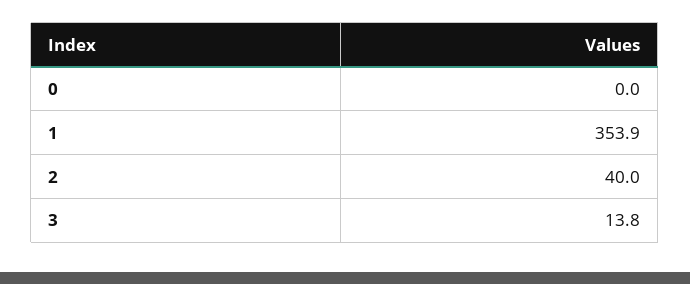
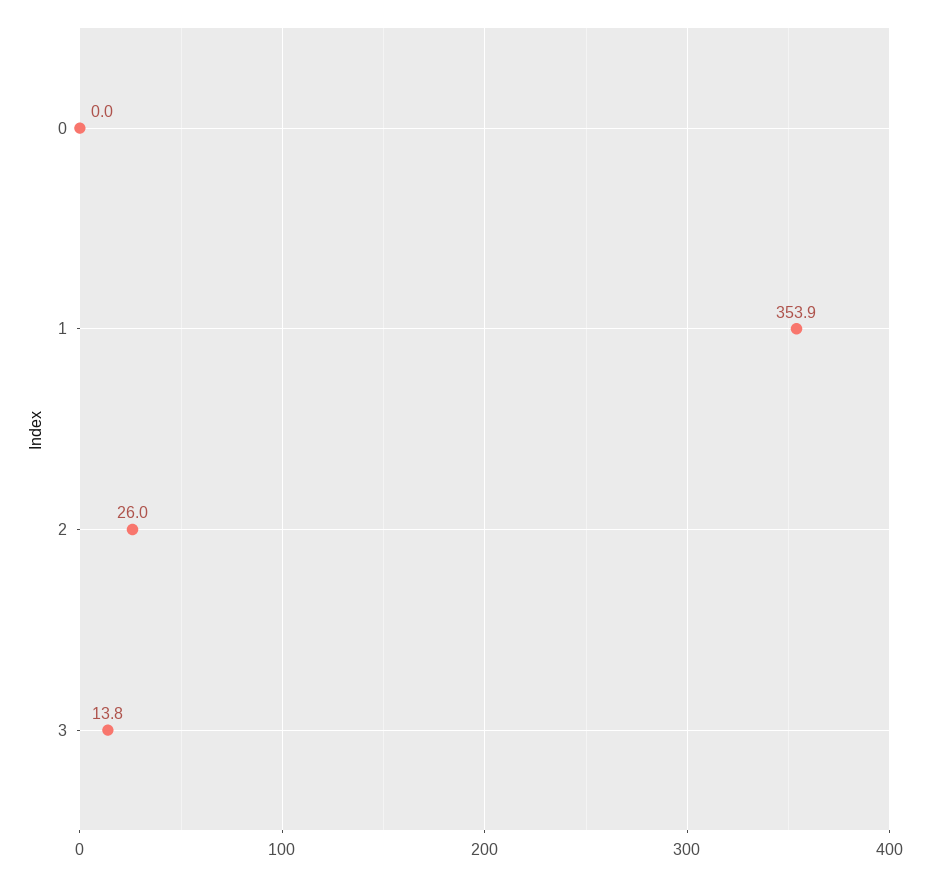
  {
    "0": 0,
    "1": 353.9,
-   "2": 40,
+   "2": 26,
    "3": 13.8
  }

